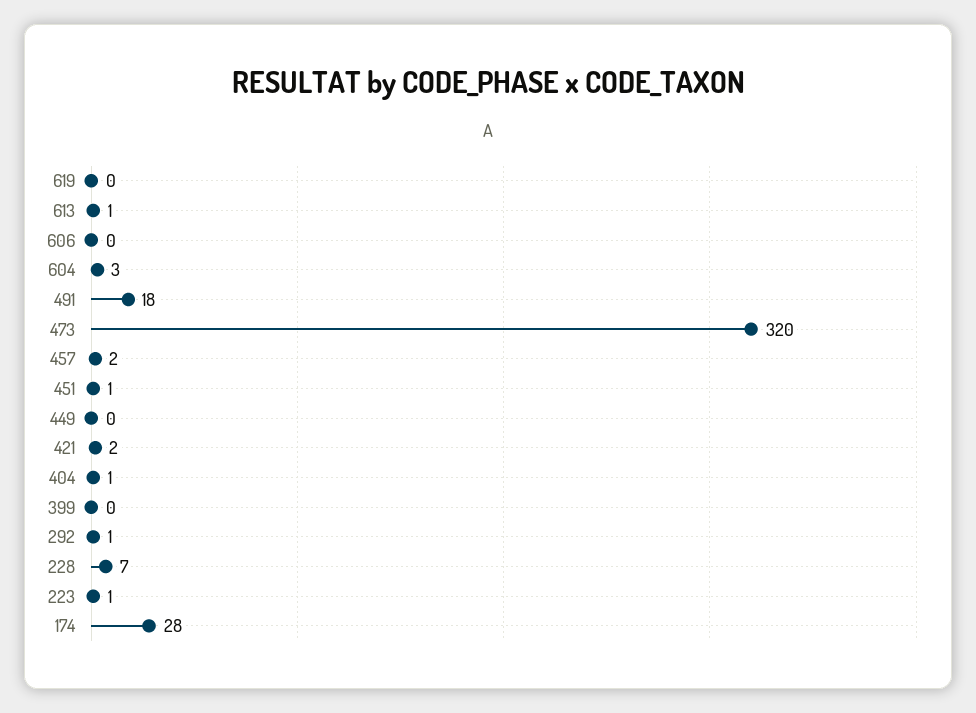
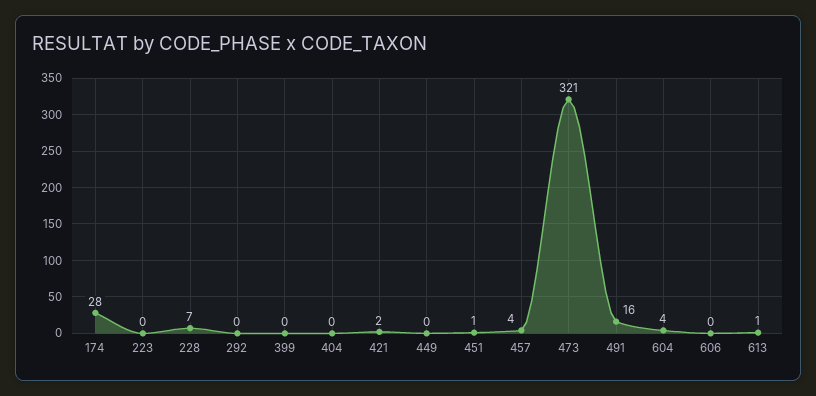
  {
-   "619": 0,
    "613": 1,
    "606": 0,
-   "604": 3,
+   "604": 4,
-   "491": 18,
+   "491": 16,
-   "473": 320,
+   "473": 321,
-   "457": 2,
+   "457": 4,
    "451": 1,
    "449": 0,
    "421": 2,
-   "404": 1,
+   "404": 0,
    "399": 0,
-   "292": 1,
+   "292": 0,
    "228": 7,
-   "223": 1,
+   "223": 0,
    "174": 28
  }

